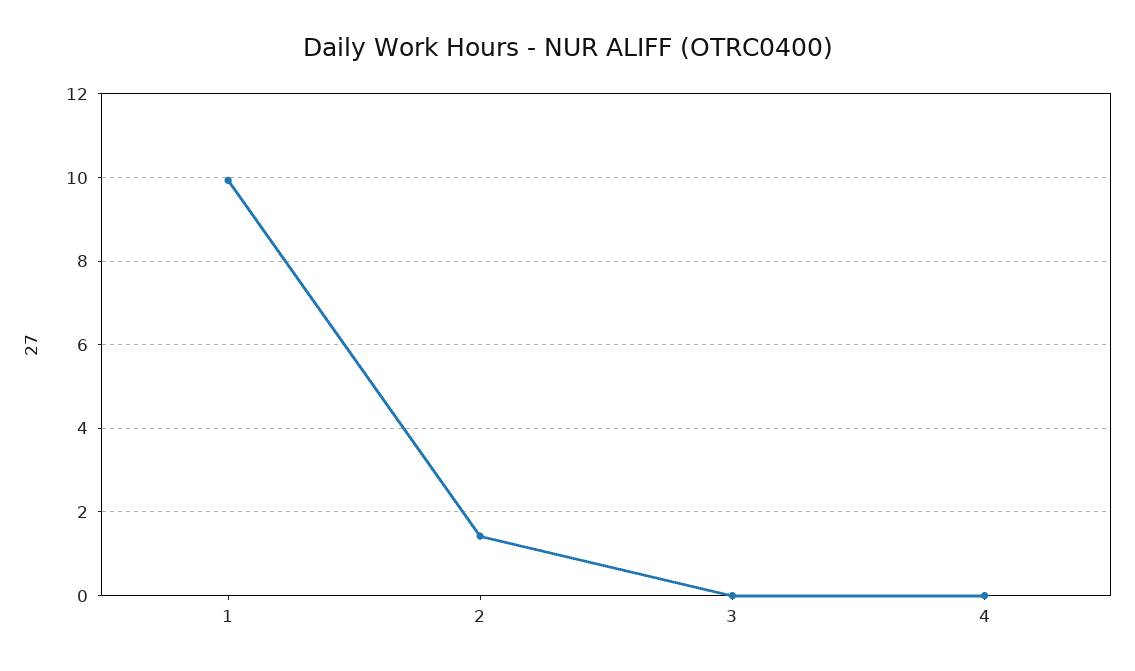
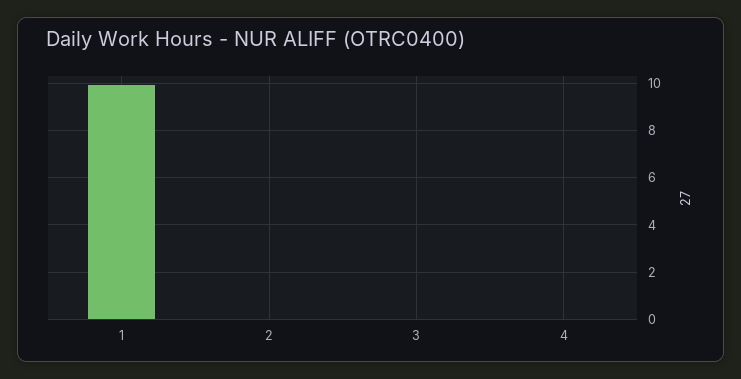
  {
    "1": 10,
-   "2": 1.4,
+   "2": 0,
    "3": 0,
    "4": 0
  }

